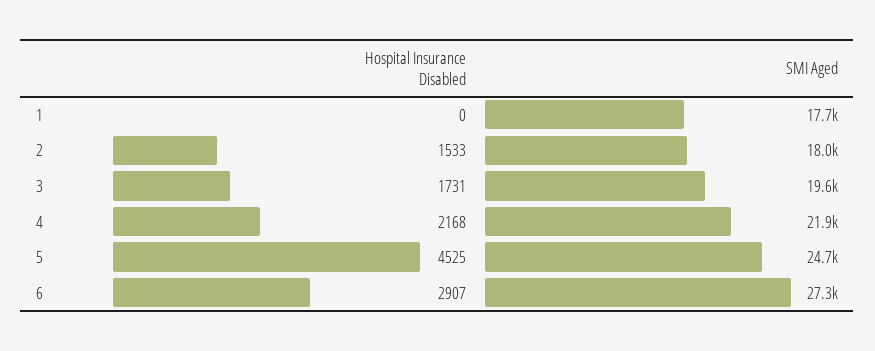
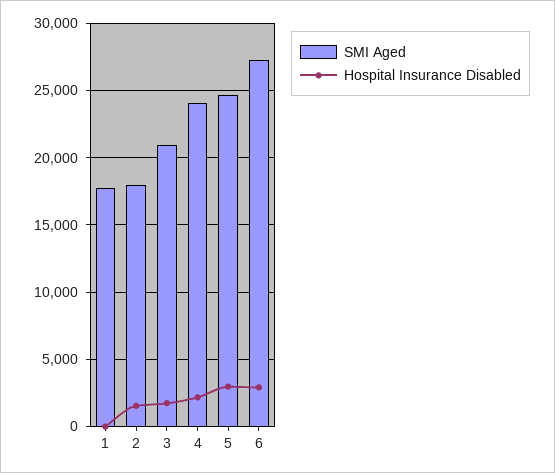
  {
    "Hospital Insurance Disabled": {
      "1": 0,
      "2": 1533,
      "3": 1731,
      "4": 2168,
-     "5": 4525,
+     "5": 3000,
      "6": 2907
    },
    "SMI Aged": {
      "1": 17700,
      "2": 18000,
-     "3": 19600,
+     "3": 21000,
-     "4": 21900,
+     "4": 24000,
      "5": 24700,
      "6": 27300
    }
  }

